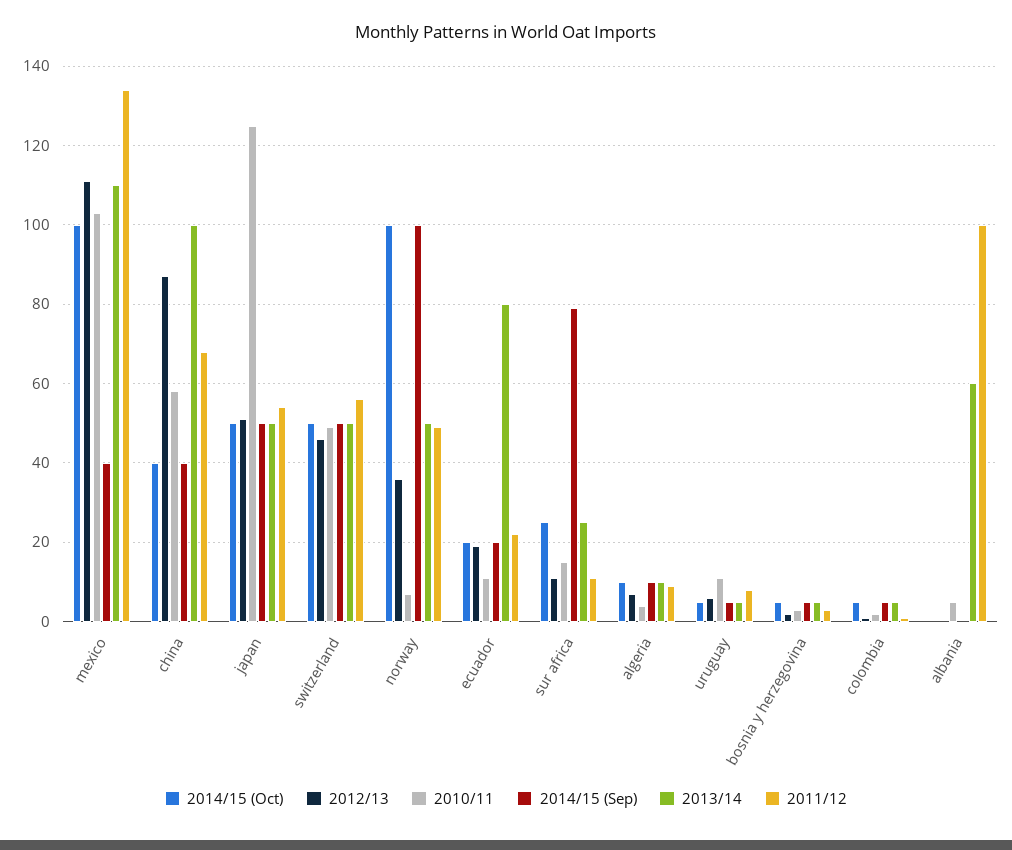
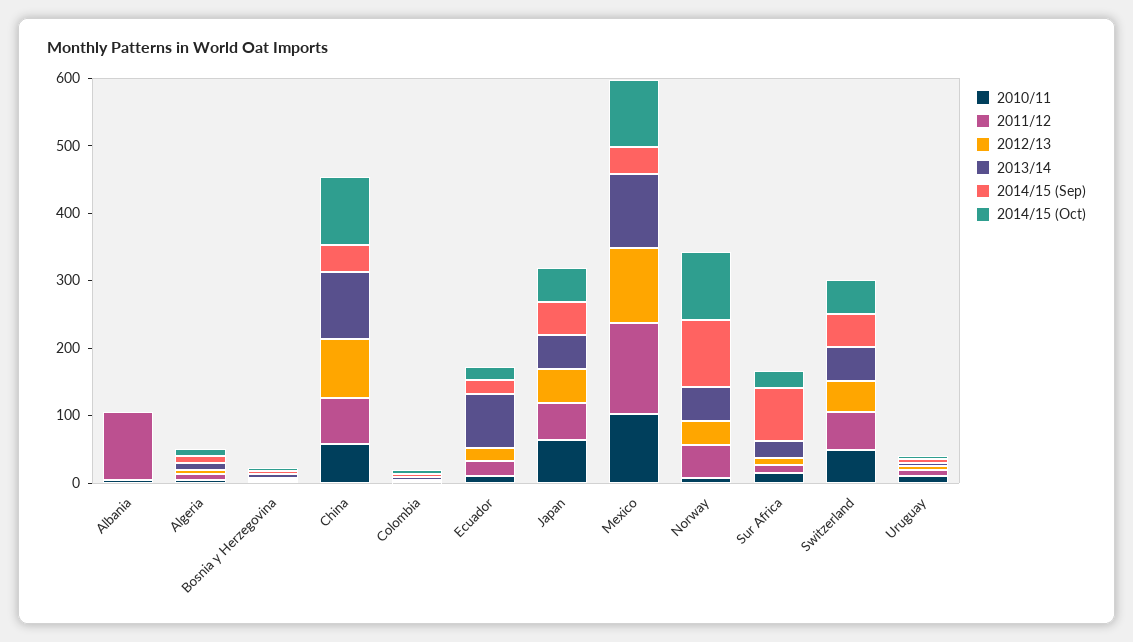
  {
    "2014/15 (Oct)": {
      "mexico": 100,
-     "china": 40,
+     "china": 100,
      "japan": 50,
      "switzerland": 50,
      "norway": 100,
      "ecuador": 20,
      "sur africa": 25,
      "algeria": 10,
      "uruguay": 5,
      "bosnia y herzegovina": 5,
      "colombia": 5,
      "albania": 0
    },
    "2012/13": {
      "mexico": 110,
      "china": 85,
      "japan": 50,
      "switzerland": 45,
      "norway": 35,
      "ecuador": 20,
      "sur africa": 10,
      "algeria": 5,
      "uruguay": 5,
      "bosnia y herzegovina": 0,
      "colombia": 0,
      "albania": 0
    },
    "2010/11": {
      "mexico": 105,
      "china": 60,
-     "japan": 125,
+     "japan": 60,
      "switzerland": 50,
      "norway": 5,
      "ecuador": 10,
      "sur africa": 15,
      "algeria": 5,
      "uruguay": 10,
      "bosnia y herzegovina": 5,
      "colombia": 0,
      "albania": 5
    },
    "2014/15 (Sep)": {
      "mexico": 40,
      "china": 40,
      "japan": 50,
      "switzerland": 50,
      "norway": 100,
      "ecuador": 20,
      "sur africa": 80,
      "algeria": 10,
      "uruguay": 5,
      "bosnia y herzegovina": 5,
      "colombia": 5,
      "albania": 0
    },
    "2013/14": {
      "mexico": 110,
      "china": 100,
      "japan": 50,
      "switzerland": 50,
      "norway": 50,
      "ecuador": 80,
      "sur africa": 25,
      "algeria": 10,
      "uruguay": 5,
      "bosnia y herzegovina": 5,
      "colombia": 5,
-     "albania": 60
+     "albania": 0
    },
    "2011/12": {
      "mexico": 135,
      "china": 70,
      "japan": 55,
      "switzerland": 55,
      "norway": 50,
      "ecuador": 20,
      "sur africa": 10,
      "algeria": 10,
      "uruguay": 10,
      "bosnia y herzegovina": 5,
      "colombia": 0,
      "albania": 100
    }
  }

